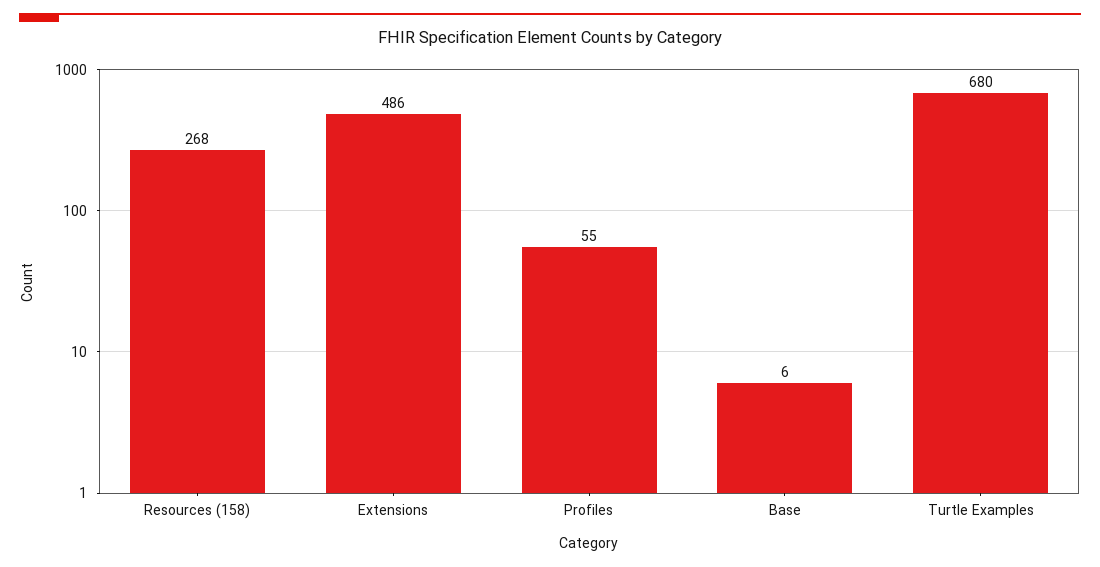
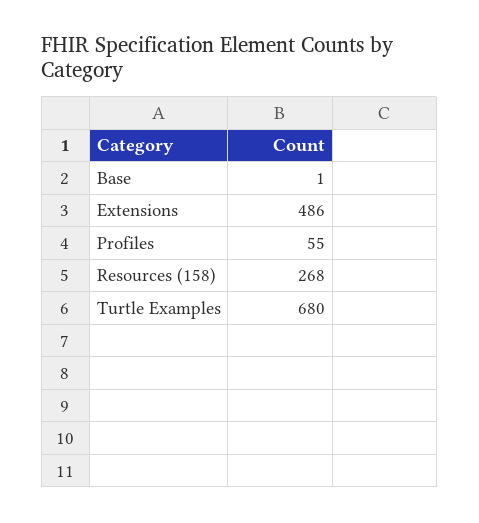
  {
    "Resources (158)": 268,
    "Extensions": 486,
    "Profiles": 55,
-   "Base": 6,
+   "Base": 1,
    "Turtle Examples": 680
  }

